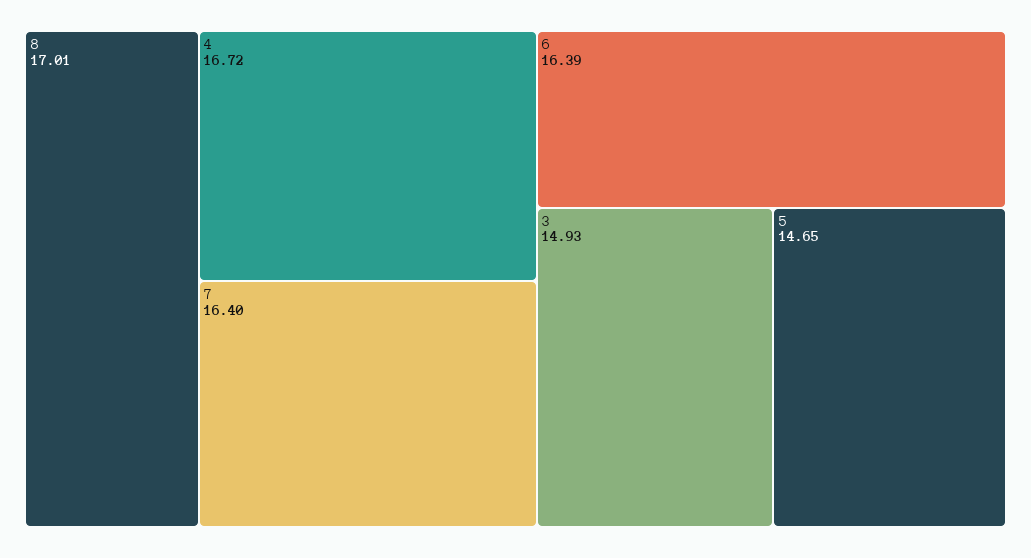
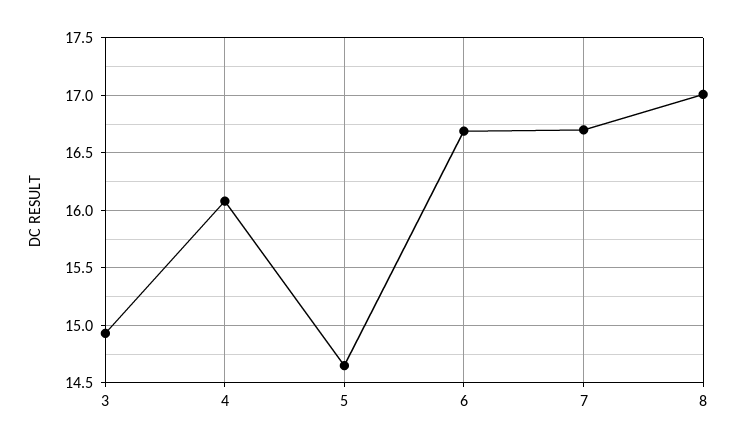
  {
    "8": 17.01,
-   "4": 16.72,
+   "4": 16.1,
-   "7": 16.4,
+   "7": 16.7,
-   "6": 16.39,
+   "6": 16.7,
    "3": 14.93,
    "5": 14.65
  }

